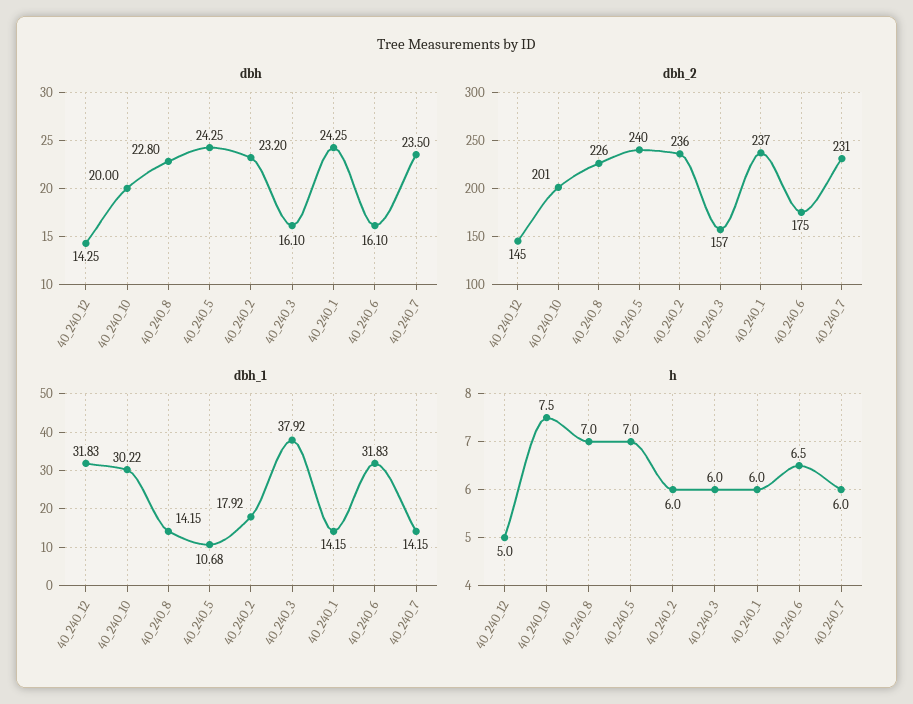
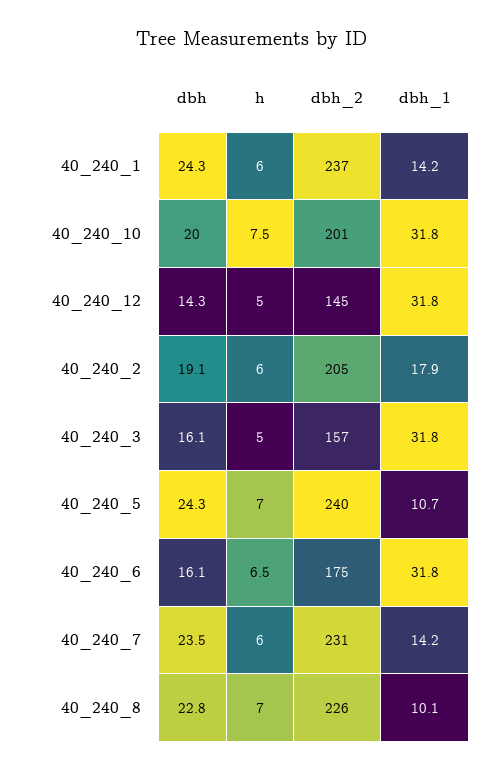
  {
    "dbh": {
      "40_240_12": 14.25,
      "40_240_10": 20,
      "40_240_8": 22.8,
      "40_240_5": 24.25,
-     "40_240_2": 23.2,
+     "40_240_2": 19.1,
      "40_240_3": 16.1,
      "40_240_1": 24.25,
      "40_240_6": 16.1,
      "40_240_7": 23.5
    },
    "dbh_2": {
      "40_240_12": 145,
      "40_240_10": 201,
      "40_240_8": 226,
      "40_240_5": 240,
-     "40_240_2": 236,
+     "40_240_2": 205,
      "40_240_3": 157,
      "40_240_1": 237,
      "40_240_6": 175,
      "40_240_7": 231
    },
    "dbh_1": {
      "40_240_12": 31.83,
-     "40_240_10": 30.22,
+     "40_240_10": 31.8,
-     "40_240_8": 14.15,
+     "40_240_8": 10.1,
      "40_240_5": 10.68,
      "40_240_2": 17.92,
-     "40_240_3": 37.92,
+     "40_240_3": 31.8,
      "40_240_1": 14.15,
      "40_240_6": 31.83,
      "40_240_7": 14.15
    },
    "h": {
      "40_240_12": 5,
      "40_240_10": 7.5,
      "40_240_8": 7,
      "40_240_5": 7,
      "40_240_2": 6,
-     "40_240_3": 6,
+     "40_240_3": 5,
      "40_240_1": 6,
      "40_240_6": 6.5,
      "40_240_7": 6
    }
  }

